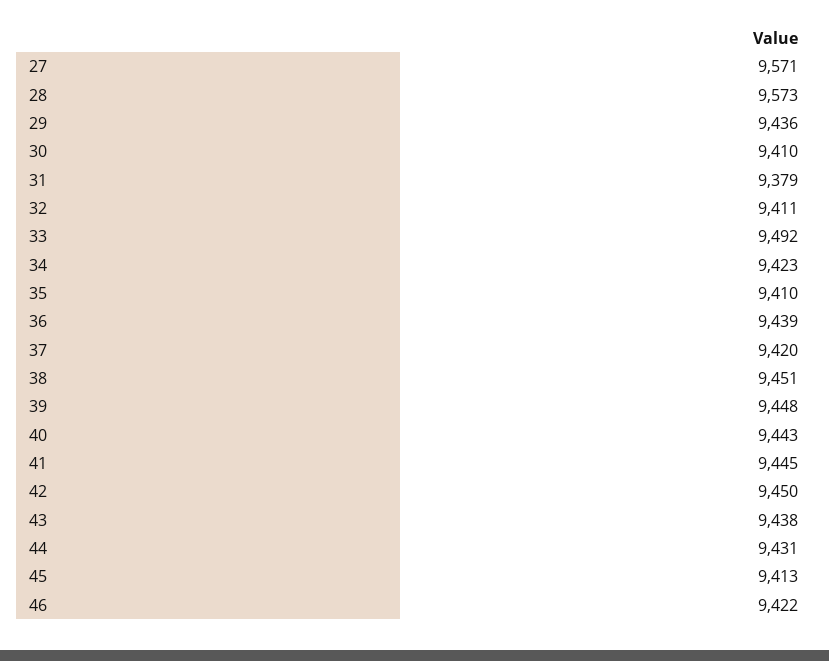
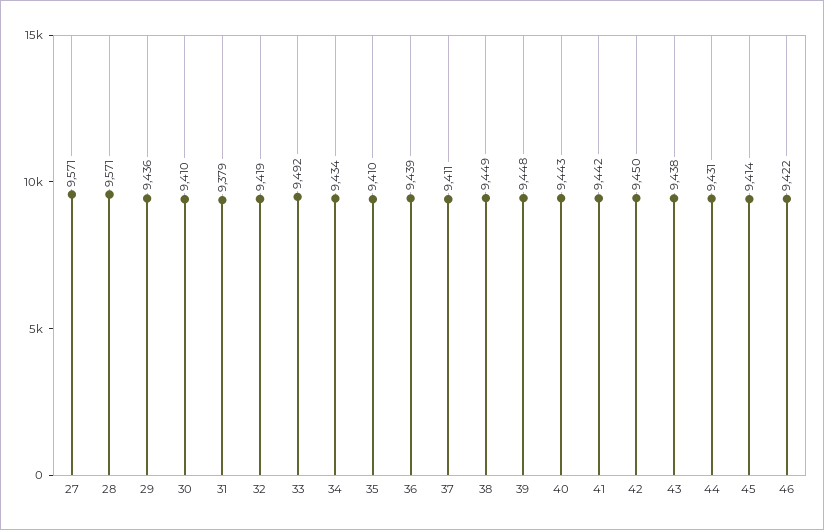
  {
    "27": 9571,
-   "28": 9573,
+   "28": 9571,
    "29": 9436,
    "30": 9410,
    "31": 9379,
-   "32": 9411,
+   "32": 9419,
    "33": 9492,
-   "34": 9423,
+   "34": 9434,
    "35": 9410,
    "36": 9439,
-   "37": 9420,
+   "37": 9411,
-   "38": 9451,
+   "38": 9449,
    "39": 9448,
    "40": 9443,
-   "41": 9445,
+   "41": 9442,
    "42": 9450,
    "43": 9438,
    "44": 9431,
-   "45": 9413,
+   "45": 9414,
    "46": 9422
  }

